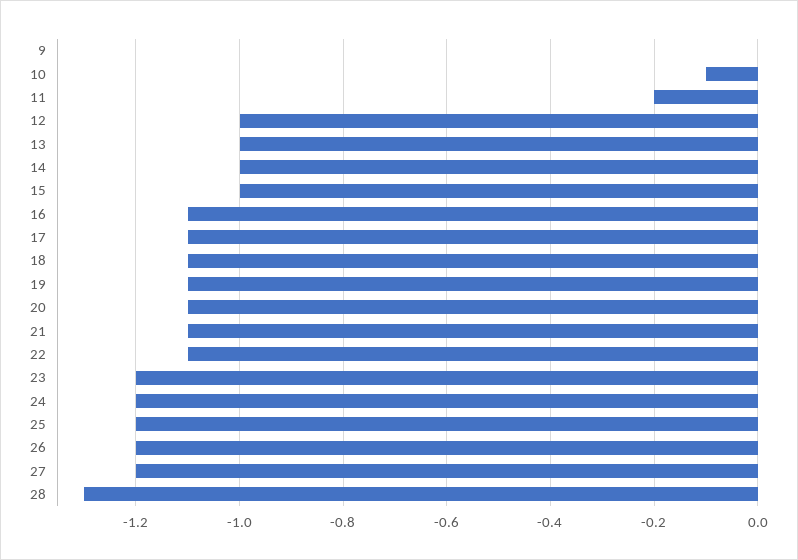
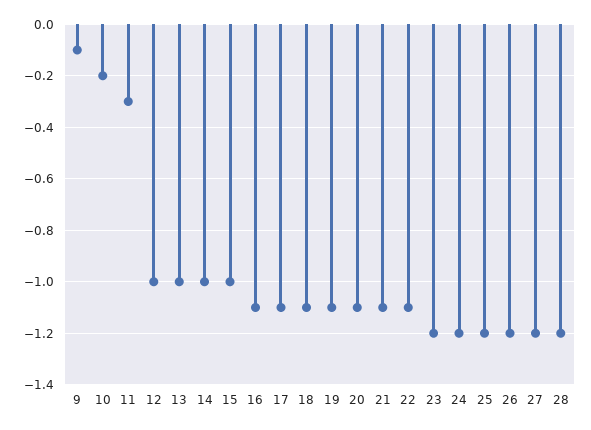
  {
-   "9": 0,
+   "9": -0.1,
-   "10": -0.1,
+   "10": -0.2,
-   "11": -0.2,
+   "11": -0.3,
    "12": -1,
    "13": -1,
    "14": -1,
    "15": -1,
    "16": -1.1,
    "17": -1.1,
    "18": -1.1,
    "19": -1.1,
    "20": -1.1,
    "21": -1.1,
    "22": -1.1,
    "23": -1.2,
    "24": -1.2,
    "25": -1.2,
    "26": -1.2,
    "27": -1.2,
-   "28": -1.3
+   "28": -1.2
  }

